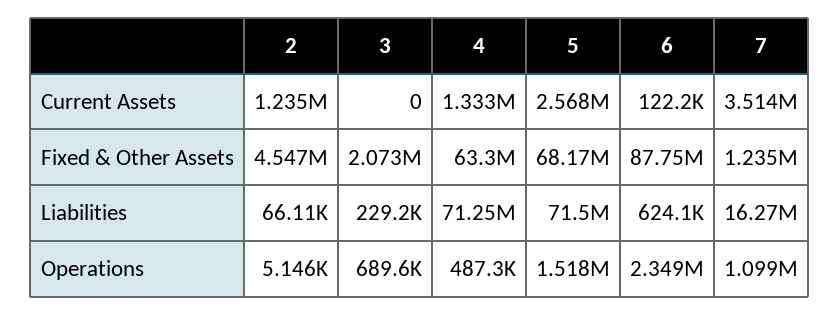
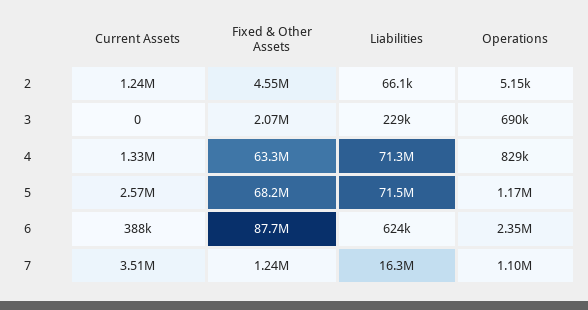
  {
    "2": {
      "Current Assets": 1235000,
      "Fixed & Other Assets": 4547000,
      "Liabilities": 66110,
      "Operations": 5146
    },
    "3": {
      "Current Assets": 0,
      "Fixed & Other Assets": 2073000,
      "Liabilities": 229200,
      "Operations": 689600
    },
    "4": {
      "Current Assets": 1333000,
      "Fixed & Other Assets": 63300000,
      "Liabilities": 71250000,
-     "Operations": 487300
+     "Operations": 829000
    },
    "5": {
      "Current Assets": 2568000,
      "Fixed & Other Assets": 68170000,
      "Liabilities": 71500000,
-     "Operations": 1518000
+     "Operations": 1170000
    },
    "6": {
-     "Current Assets": 122200,
+     "Current Assets": 388000,
      "Fixed & Other Assets": 87750000,
      "Liabilities": 624100,
      "Operations": 2349000
    },
    "7": {
      "Current Assets": 3514000,
      "Fixed & Other Assets": 1235000,
      "Liabilities": 16270000,
      "Operations": 1099000
    }
  }

